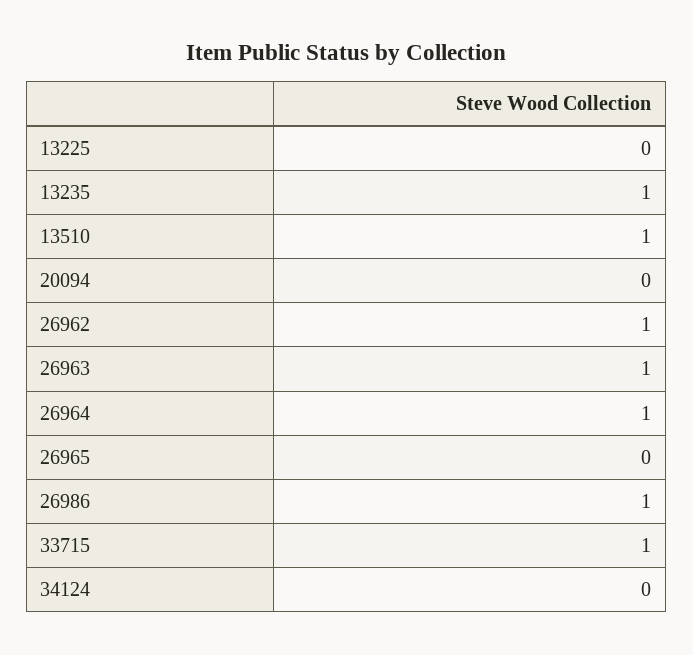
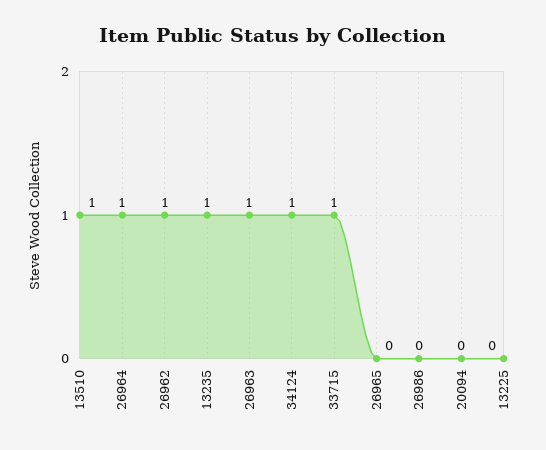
  {
    "13225": 0,
    "13235": 1,
    "13510": 1,
    "20094": 0,
    "26962": 1,
    "26963": 1,
    "26964": 1,
    "26965": 0,
-   "26986": 1,
+   "26986": 0,
    "33715": 1,
-   "34124": 0
+   "34124": 1
  }

